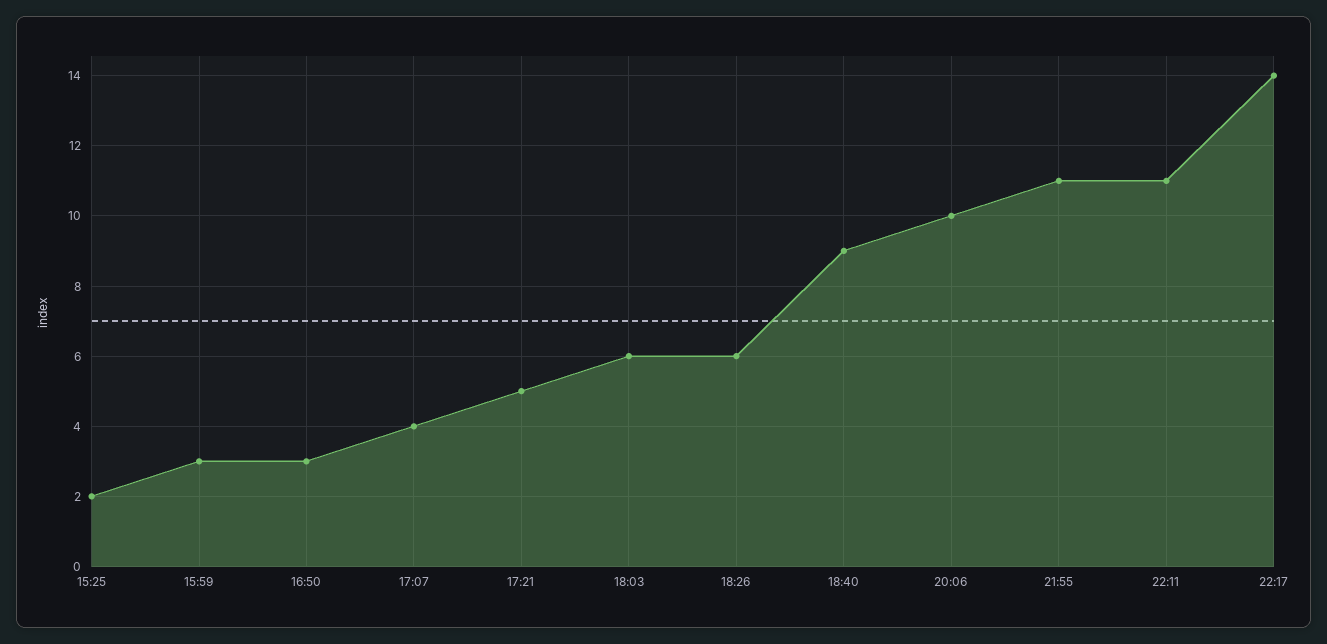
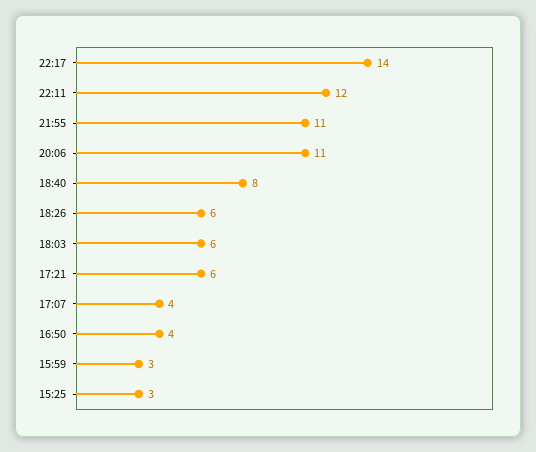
  {
-   "15:25": 2,
+   "15:25": 3,
    "15:59": 3,
-   "16:50": 3,
+   "16:50": 4,
    "17:07": 4,
-   "17:21": 5,
+   "17:21": 6,
    "18:03": 6,
    "18:26": 6,
-   "18:40": 9,
+   "18:40": 8,
-   "20:06": 10,
+   "20:06": 11,
    "21:55": 11,
-   "22:11": 11,
+   "22:11": 12,
    "22:17": 14
  }

